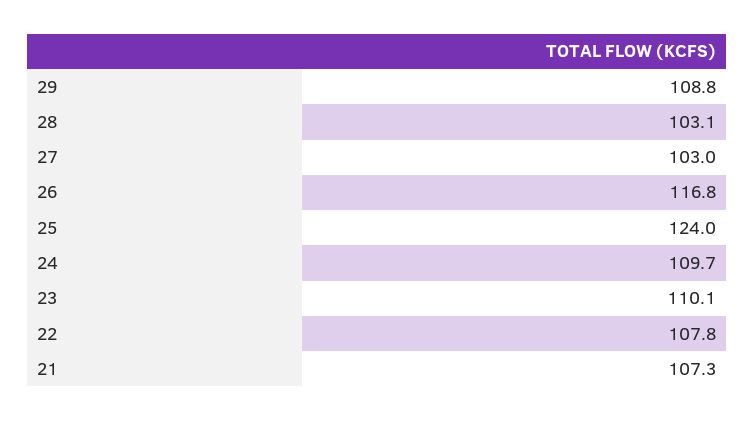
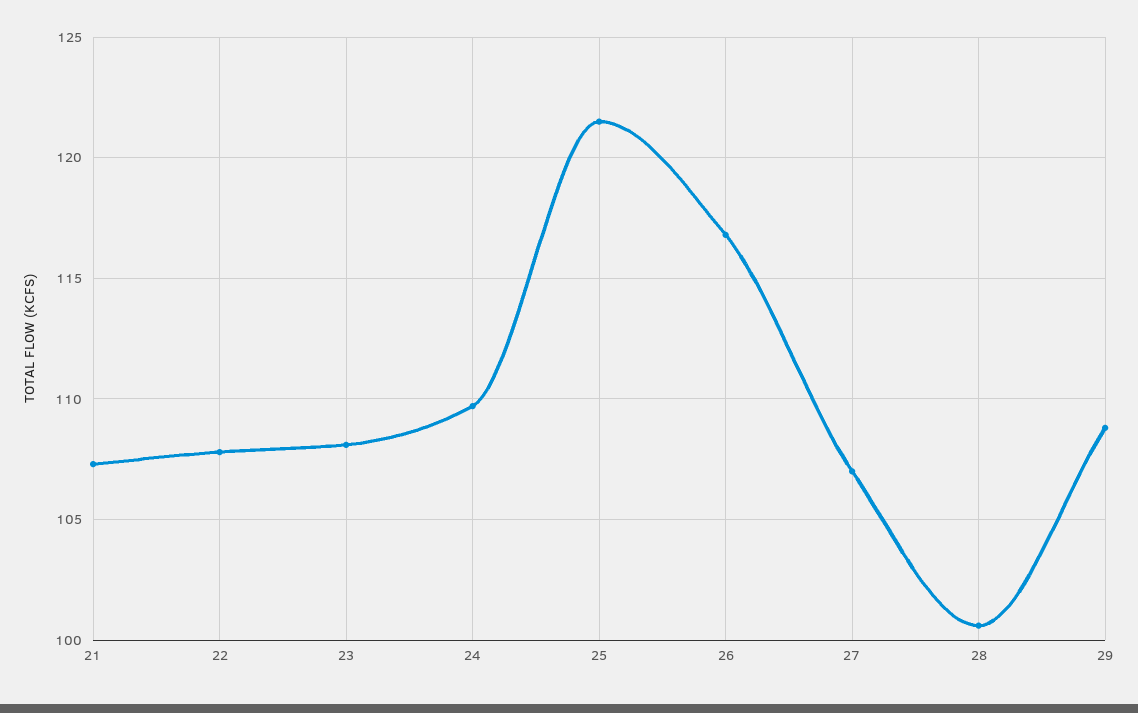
  {
    "29": 108.8,
-   "28": 103.1,
+   "28": 100.5,
-   "27": 103,
+   "27": 107,
    "26": 116.8,
-   "25": 124,
+   "25": 121.5,
    "24": 109.7,
-   "23": 110.1,
+   "23": 108,
    "22": 107.8,
    "21": 107.3
  }

